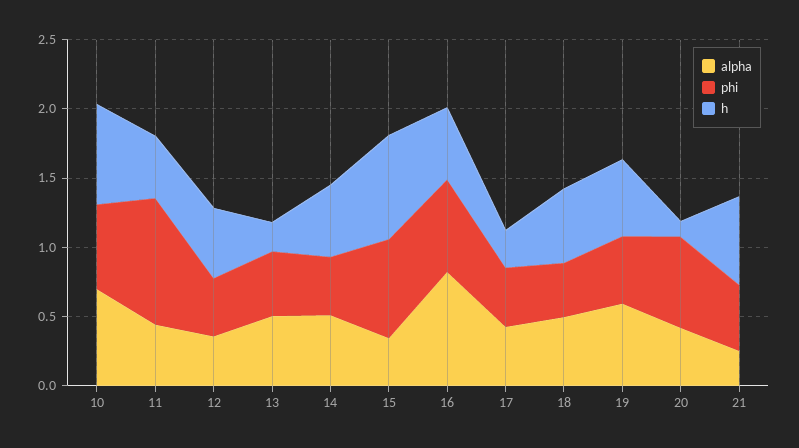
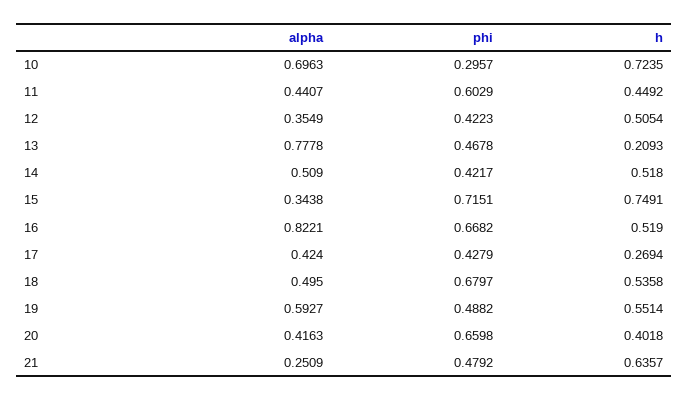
  {
    "alpha": {
      "10": 0.6963,
      "11": 0.4407,
      "12": 0.3549,
-     "13": 0.5,
+     "13": 0.7778,
      "14": 0.509,
      "15": 0.3438,
      "16": 0.8221,
      "17": 0.424,
      "18": 0.495,
      "19": 0.5927,
      "20": 0.4163,
      "21": 0.2509
    },
    "phi": {
-     "10": 0.6,
+     "10": 0.2957,
-     "11": 0.9,
+     "11": 0.6029,
      "12": 0.4223,
      "13": 0.4678,
      "14": 0.4217,
      "15": 0.7151,
      "16": 0.6682,
      "17": 0.4279,
-     "18": 0.4,
+     "18": 0.6797,
      "19": 0.4882,
      "20": 0.6598,
      "21": 0.4792
    },
    "h": {
      "10": 0.7235,
      "11": 0.4492,
      "12": 0.5054,
      "13": 0.2093,
      "14": 0.518,
      "15": 0.7491,
      "16": 0.519,
      "17": 0.2694,
      "18": 0.5358,
      "19": 0.5514,
-     "20": 0.1,
+     "20": 0.4018,
      "21": 0.6357
    }
  }

